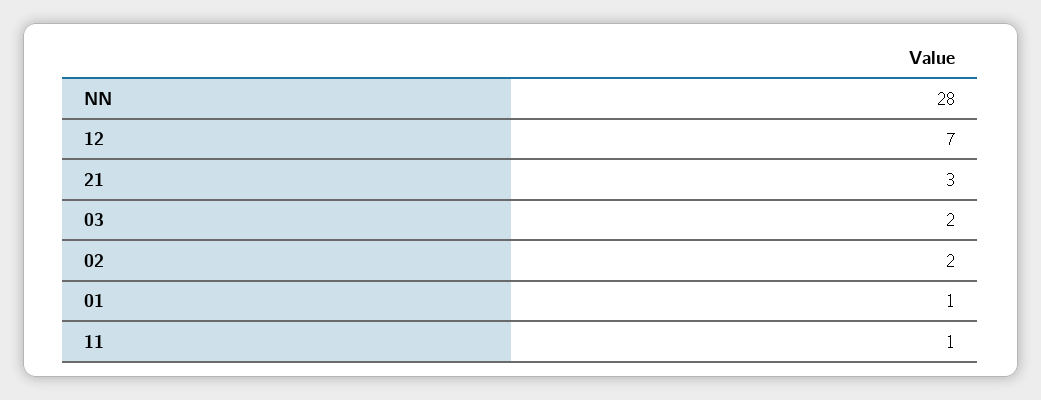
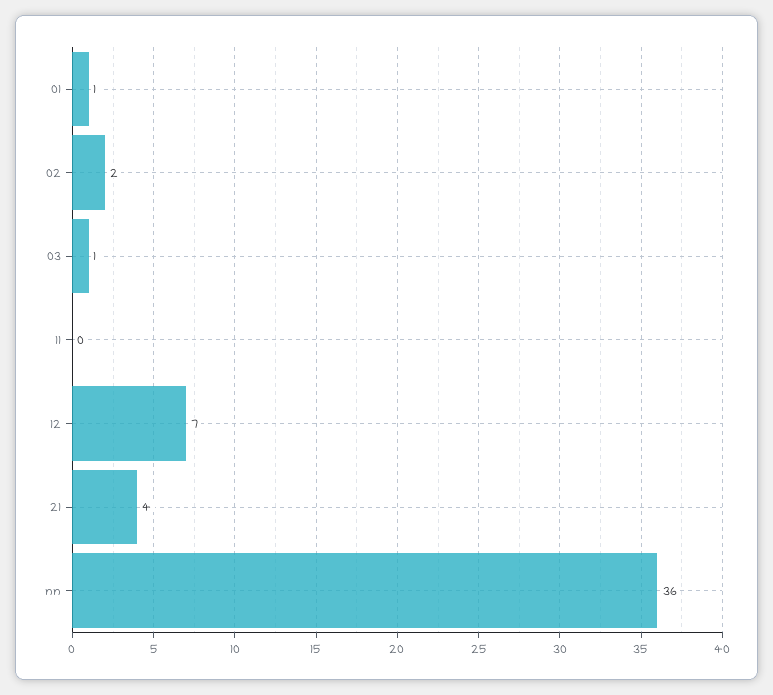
  {
-   "NN": 28,
+   "NN": 36,
    "12": 7,
-   "21": 3,
+   "21": 4,
-   "03": 2,
+   "03": 1,
    "02": 2,
    "01": 1,
-   "11": 1
+   "11": 0
  }

